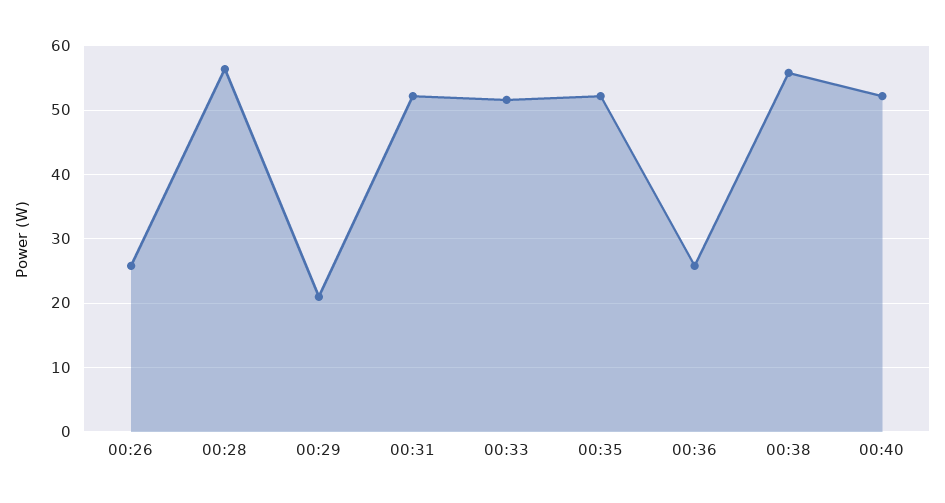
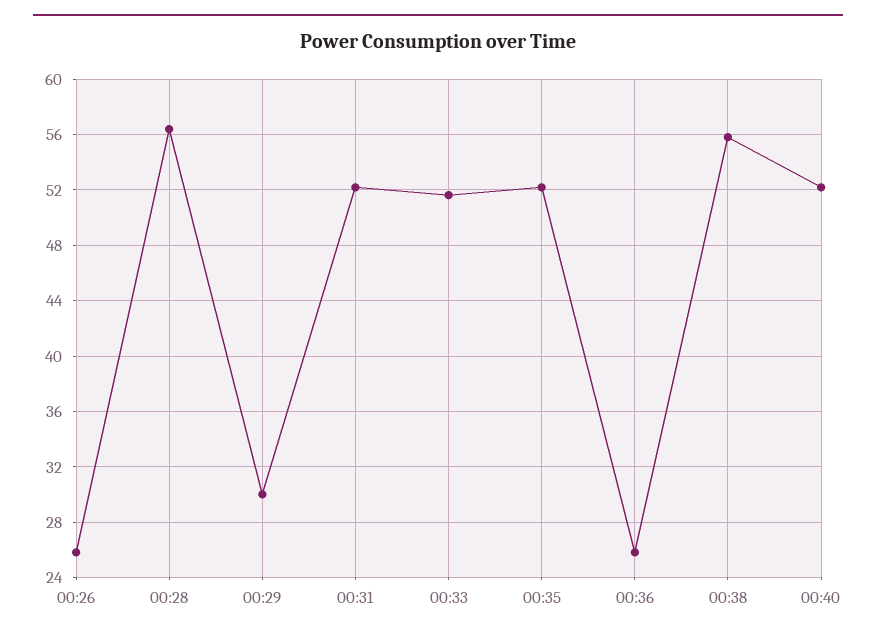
  {
    "00:26": 26,
    "00:28": 56.5,
-   "00:29": 21,
+   "00:29": 30,
    "00:31": 52,
    "00:33": 51.5,
    "00:35": 52,
    "00:36": 26,
    "00:38": 56,
    "00:40": 52
  }

